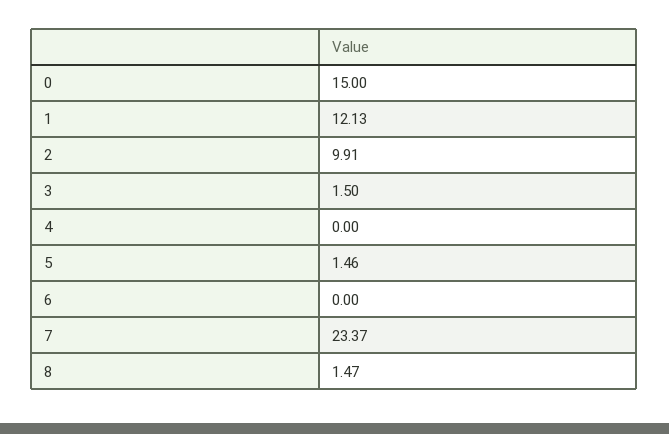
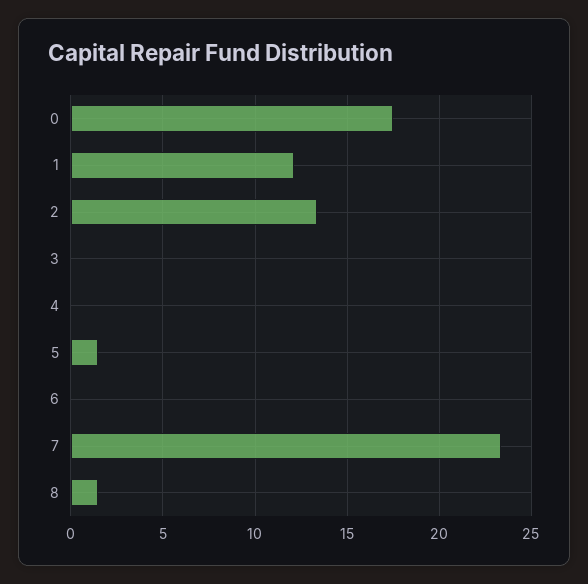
  {
-   "0": 15,
+   "0": 17.5,
    "1": 12.13,
-   "2": 9.91,
+   "2": 13.5,
-   "3": 1.5,
+   "3": 0,
    "4": 0,
    "5": 1.46,
    "6": 0,
    "7": 23.37,
    "8": 1.47
  }

